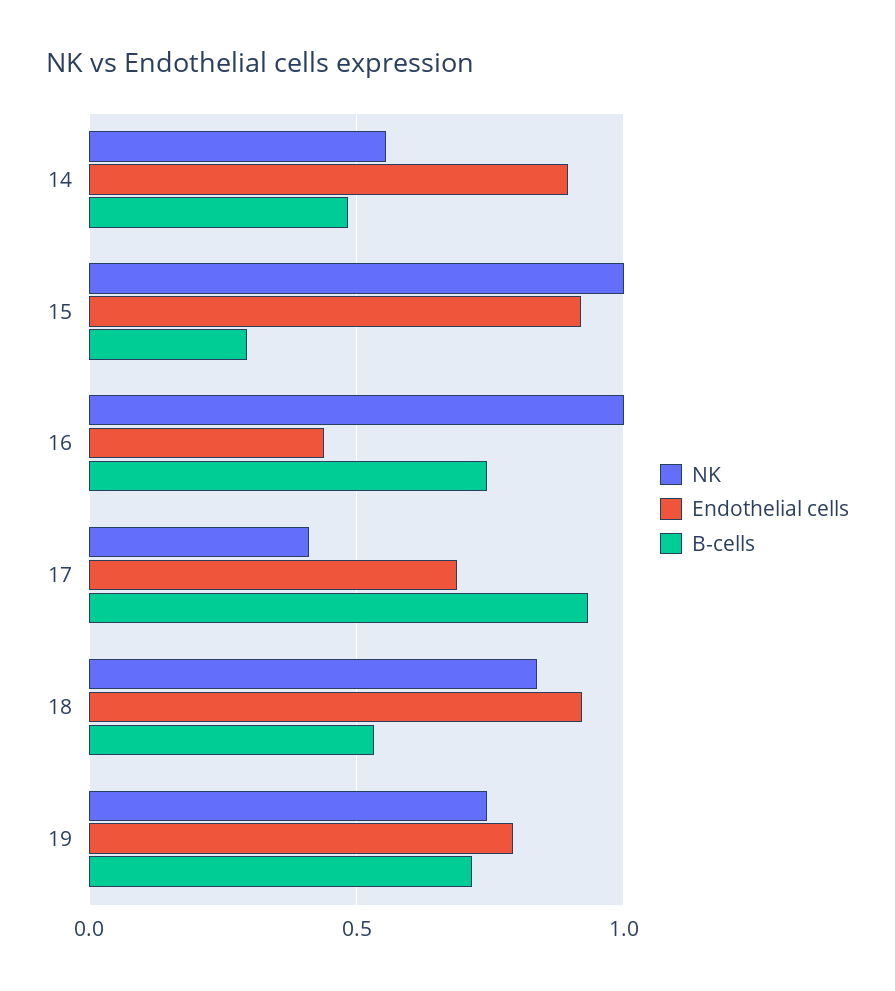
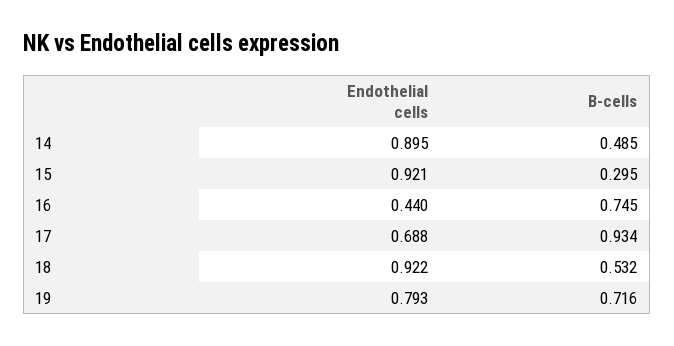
  {
-   "NK": {
-     "14": 0.55,
-     "15": 1,
-     "16": 1,
-     "17": 0.4,
-     "18": 0.85,
-     "19": 0.75
-   },
    "Endothelial cells": {
      "14": 0.895,
      "15": 0.921,
      "16": 0.44,
      "17": 0.688,
      "18": 0.922,
      "19": 0.793
    },
    "B-cells": {
      "14": 0.485,
      "15": 0.295,
      "16": 0.745,
      "17": 0.934,
      "18": 0.532,
      "19": 0.716
    }
  }

